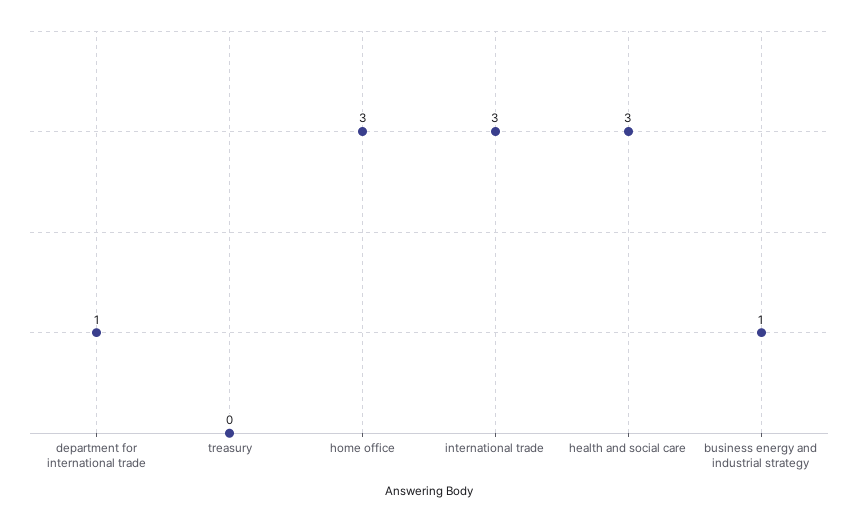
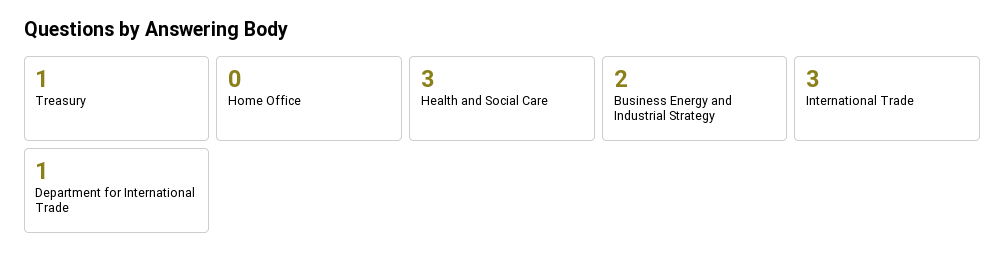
  {
    "department for international trade": 1,
-   "treasury": 0,
+   "treasury": 1,
-   "home office": 3,
+   "home office": 0,
    "international trade": 3,
    "health and social care": 3,
-   "business energy and industrial strategy": 1
+   "business energy and industrial strategy": 2
  }

